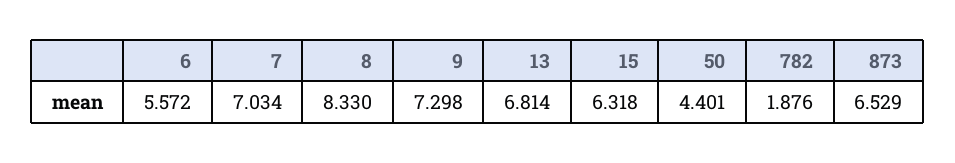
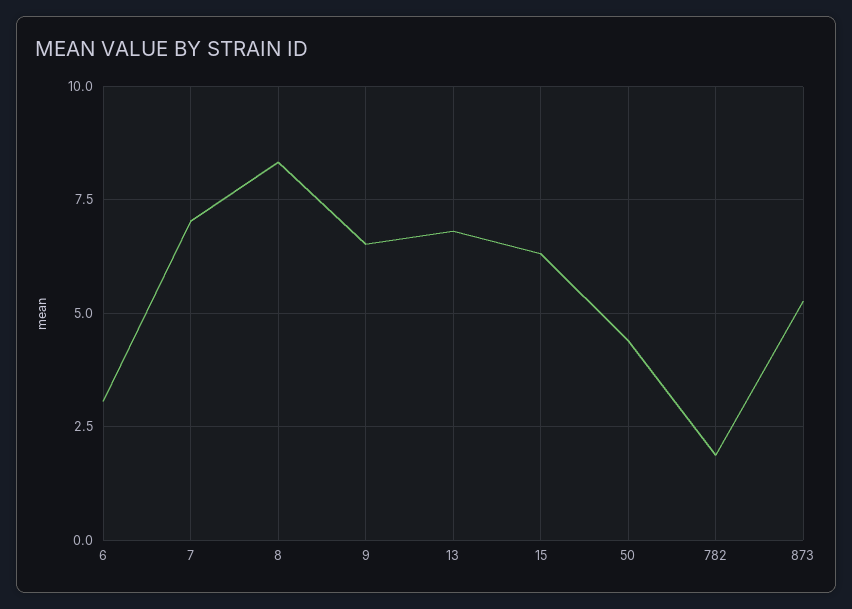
  {
-   "6": 5.572,
+   "6": 3,
    "7": 7.034,
    "8": 8.33,
-   "9": 7.298,
+   "9": 6.5,
    "13": 6.814,
    "15": 6.318,
    "50": 4.401,
    "782": 1.876,
-   "873": 6.529
+   "873": 5.25
  }

